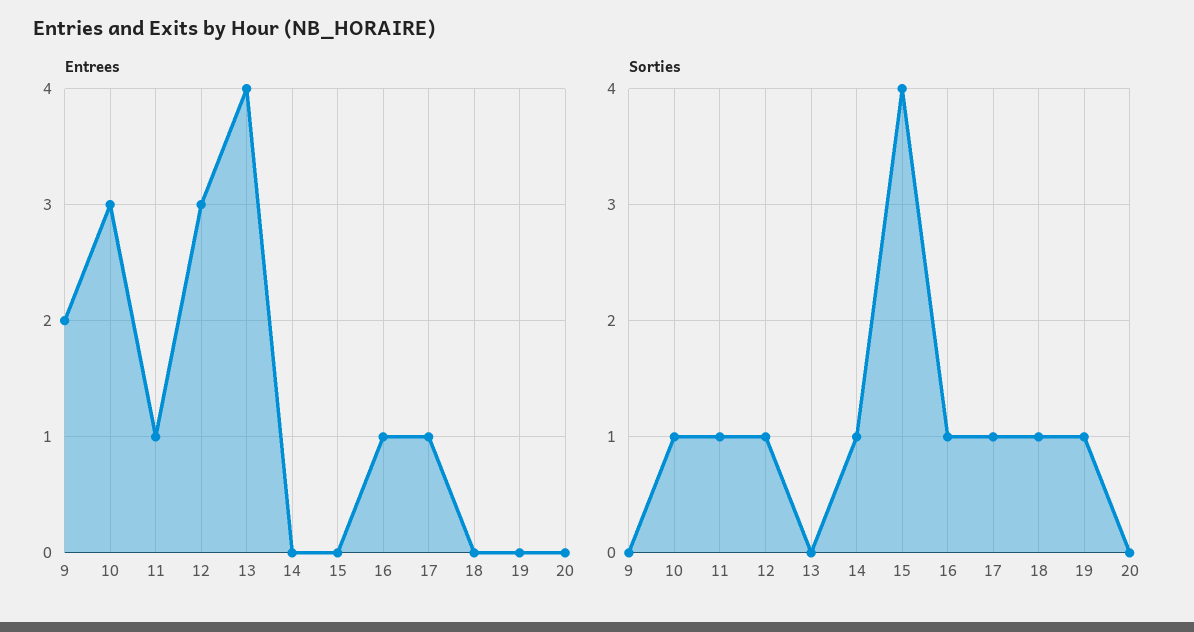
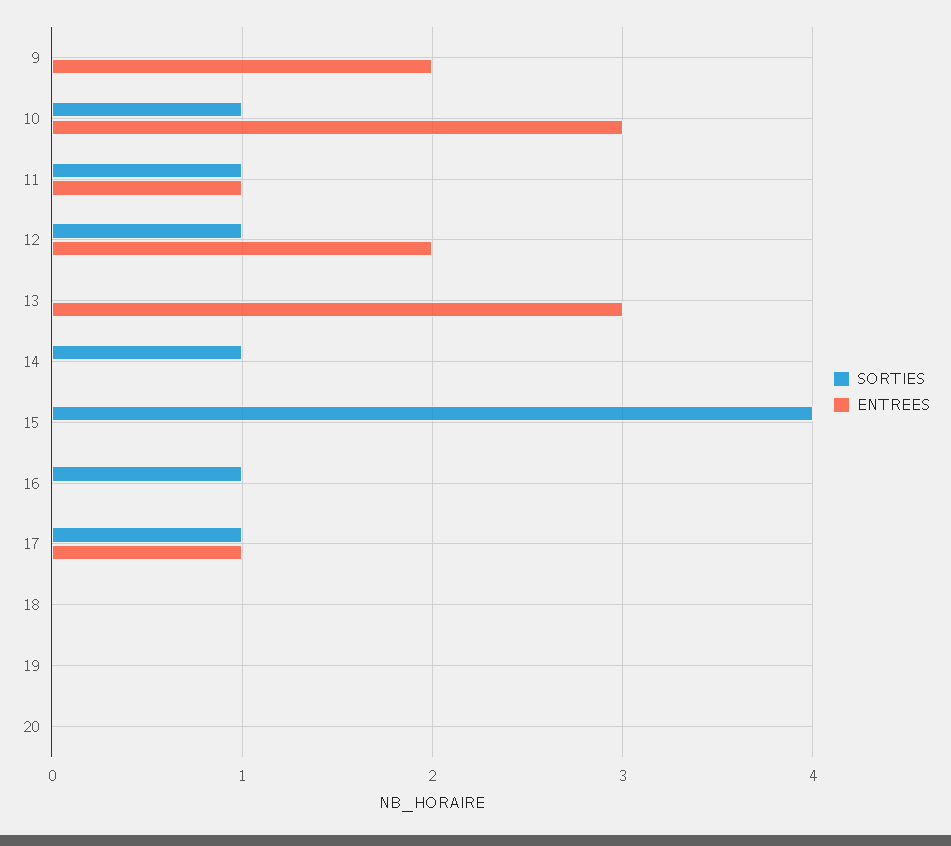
  {
    "Entrees": {
      "9": 2,
      "10": 3,
      "11": 1,
-     "12": 3,
+     "12": 2,
-     "13": 4,
+     "13": 3,
      "14": 0,
      "15": 0,
-     "16": 1,
+     "16": 0,
      "17": 1,
      "18": 0,
      "19": 0,
      "20": 0
    },
    "Sorties": {
      "9": 0,
      "10": 1,
      "11": 1,
      "12": 1,
      "13": 0,
      "14": 1,
      "15": 4,
      "16": 1,
      "17": 1,
-     "18": 1,
+     "18": 0,
-     "19": 1,
+     "19": 0,
      "20": 0
    }
  }

